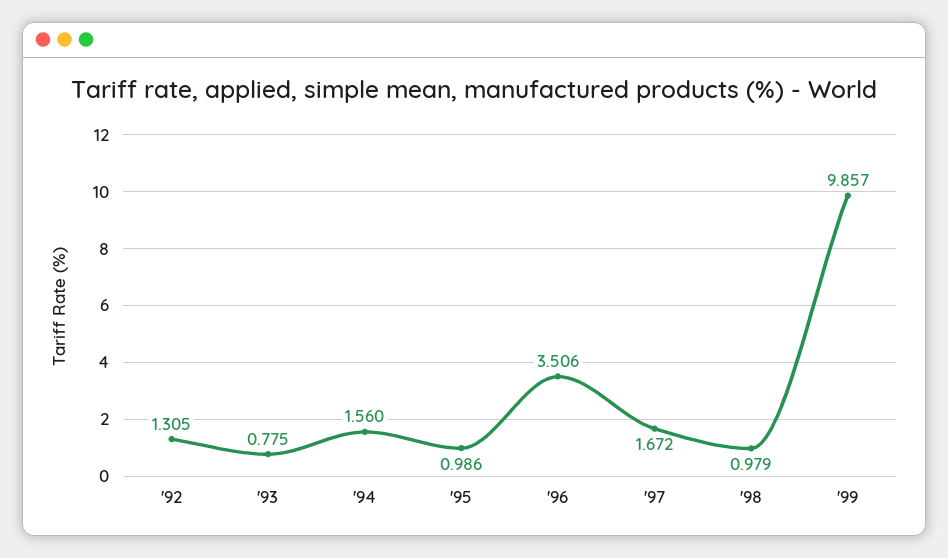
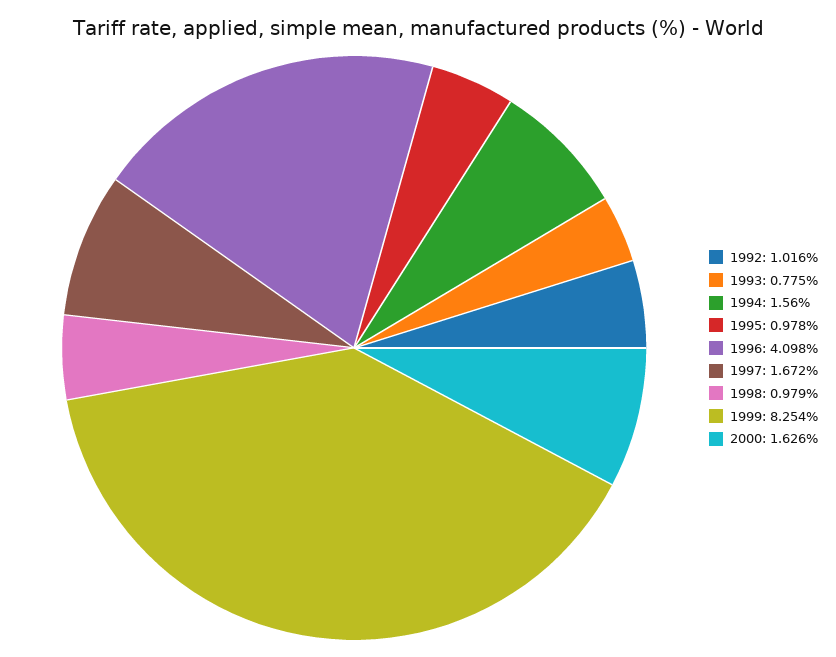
  {
-   "'92": 1.305,
+   "'92": 1.016,
    "'93": 0.775,
    "'94": 1.56,
-   "'95": 0.986,
+   "'95": 0.978,
-   "'96": 3.506,
+   "'96": 4.098,
    "'97": 1.672,
    "'98": 0.979,
-   "'99": 9.857
+   "'99": 8.254,
+   "2000": 1.626
  }

